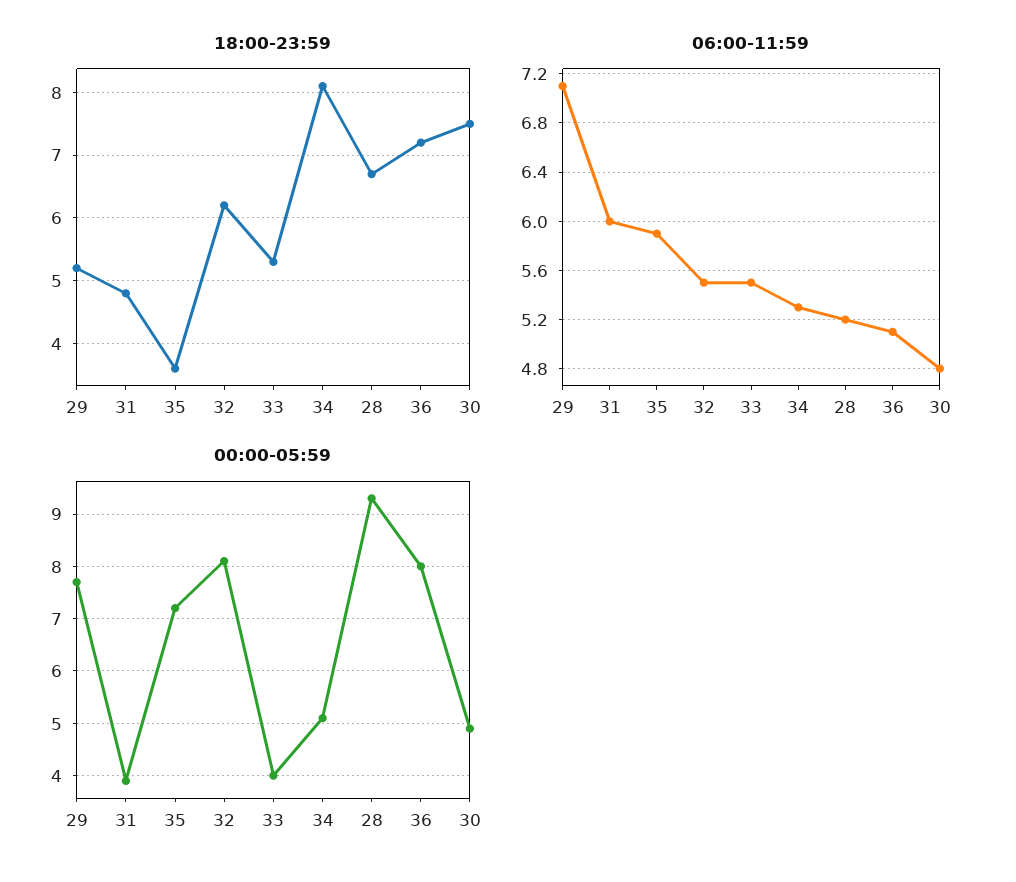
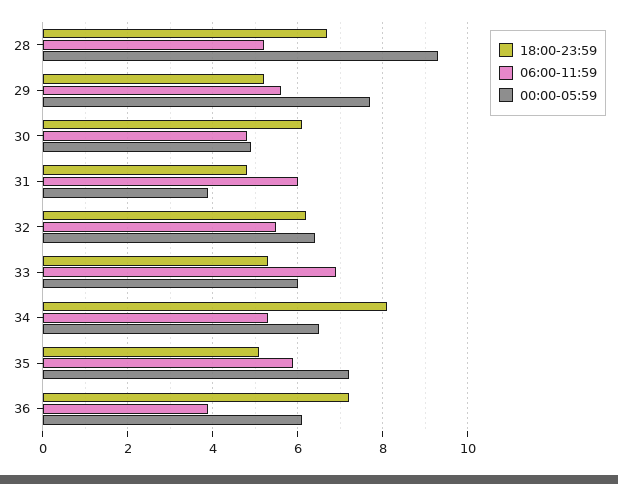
  {
    "18:00-23:59": {
      "29": 5.2,
      "31": 4.8,
-     "35": 3.6,
+     "35": 5,
      "32": 6.2,
      "33": 5.3,
      "34": 8.1,
      "28": 6.7,
      "36": 7.2,
-     "30": 7.5
+     "30": 6
    },
    "06:00-11:59": {
-     "29": 7.1,
+     "29": 5.5,
      "31": 6,
      "35": 5.9,
      "32": 5.5,
-     "33": 5.5,
+     "33": 7,
      "34": 5.3,
      "28": 5.2,
-     "36": 5.1,
+     "36": 4,
      "30": 4.8
    },
    "00:00-05:59": {
      "29": 7.5,
      "31": 4,
      "35": 7,
-     "32": 8,
+     "32": 6.5,
-     "33": 4,
+     "33": 6,
-     "34": 5,
+     "34": 6.5,
      "28": 9.5,
-     "36": 8,
+     "36": 6,
      "30": 5
    }
  }

